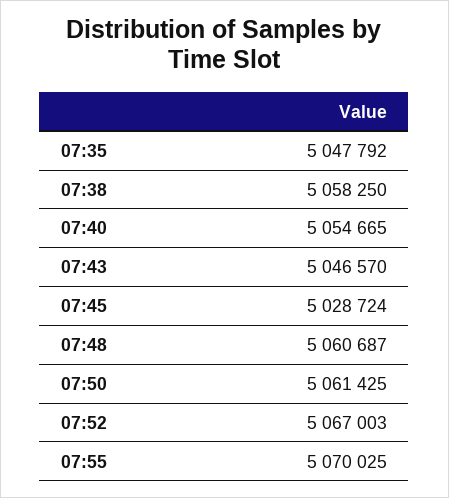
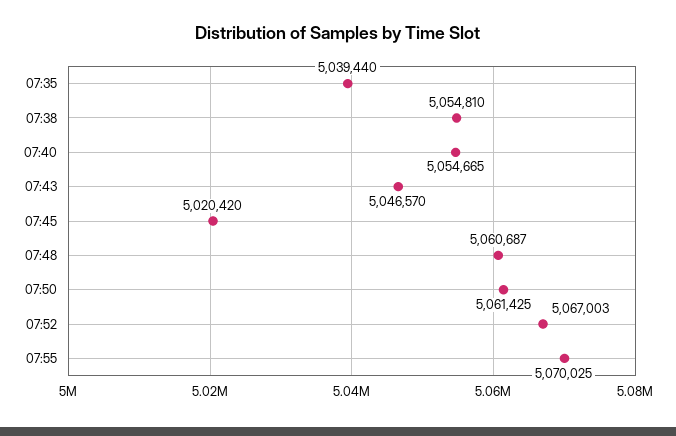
  {
-   "07:35": 5047792,
+   "07:35": 5039440,
-   "07:38": 5058250,
+   "07:38": 5054810,
    "07:40": 5054665,
    "07:43": 5046570,
-   "07:45": 5028724,
+   "07:45": 5020420,
    "07:48": 5060687,
    "07:50": 5061425,
    "07:52": 5067003,
    "07:55": 5070025
  }

